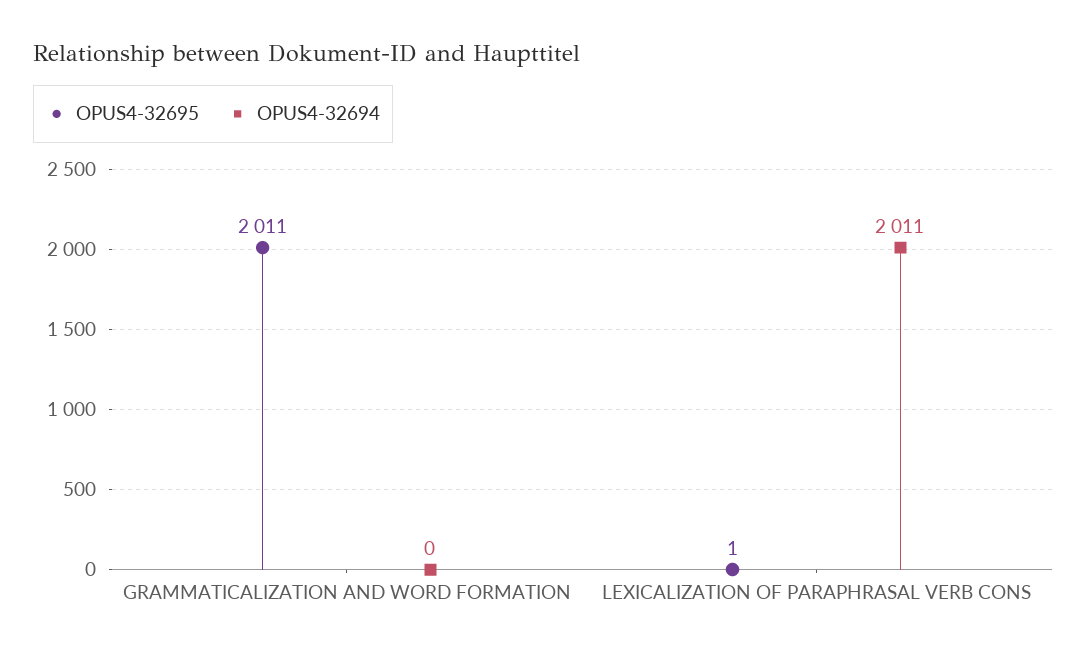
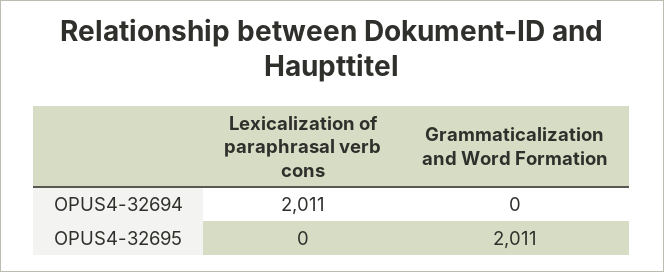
  {
    "OPUS4-32695": {
      "GRAMMATICALIZATION AND WORD FORMATION": 2011,
-     "LEXICALIZATION OF PARAPHRASAL VERB CONS": 1
+     "LEXICALIZATION OF PARAPHRASAL VERB CONS": 0
    },
    "OPUS4-32694": {
      "GRAMMATICALIZATION AND WORD FORMATION": 0,
      "LEXICALIZATION OF PARAPHRASAL VERB CONS": 2011
    }
  }

